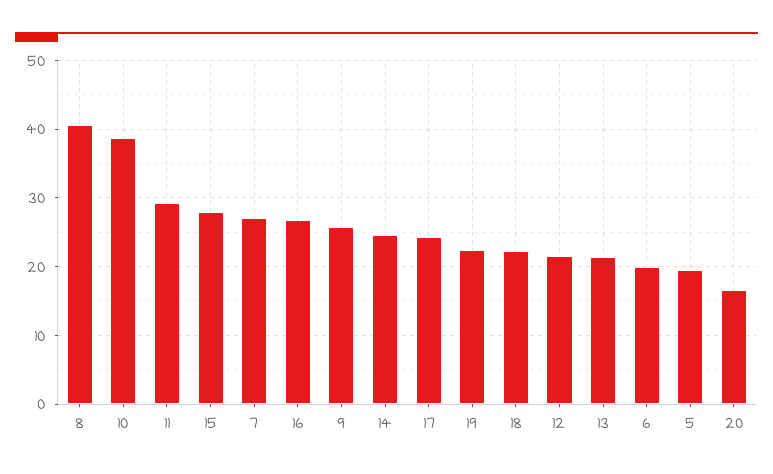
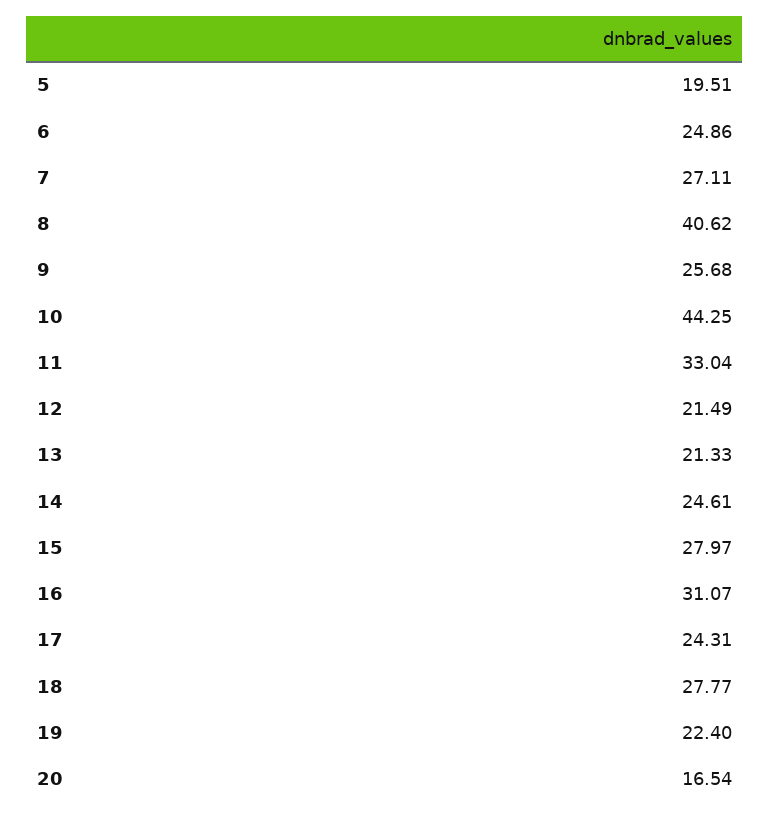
  {
    "8": 40.62,
-   "10": 39,
+   "10": 44.25,
-   "11": 29,
+   "11": 33.04,
    "15": 27.97,
    "7": 27.11,
-   "16": 27,
+   "16": 31.07,
    "9": 25.68,
    "14": 24.61,
    "17": 24.31,
    "19": 22.4,
-   "18": 22,
+   "18": 27.77,
    "12": 21.49,
    "13": 21.33,
-   "6": 20,
+   "6": 24.86,
    "5": 19.51,
    "20": 16.54
  }

